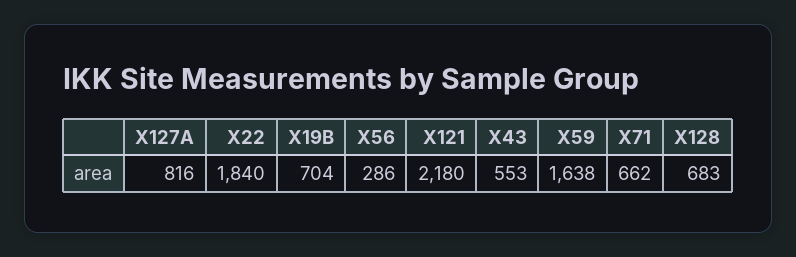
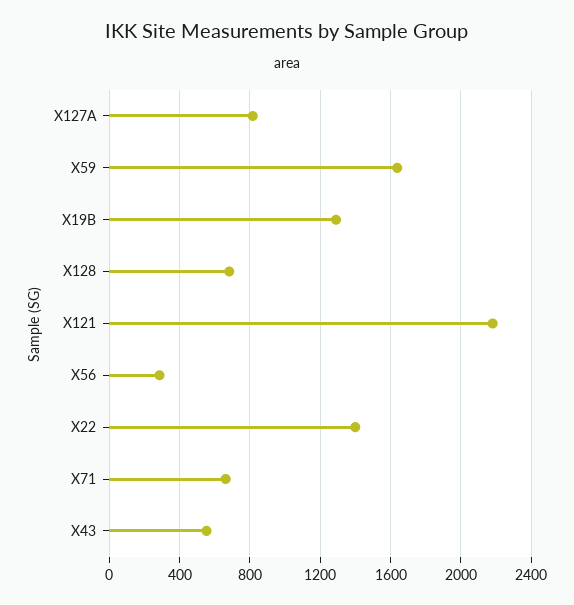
  {
    "X127A": 816,
-   "X22": 1840,
+   "X22": 1400,
-   "X19B": 704,
+   "X19B": 1300,
    "X56": 286,
    "X121": 2180,
    "X43": 553,
    "X59": 1638,
    "X71": 662,
    "X128": 683
  }

